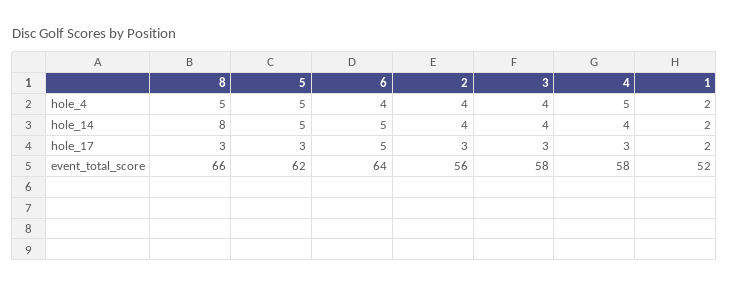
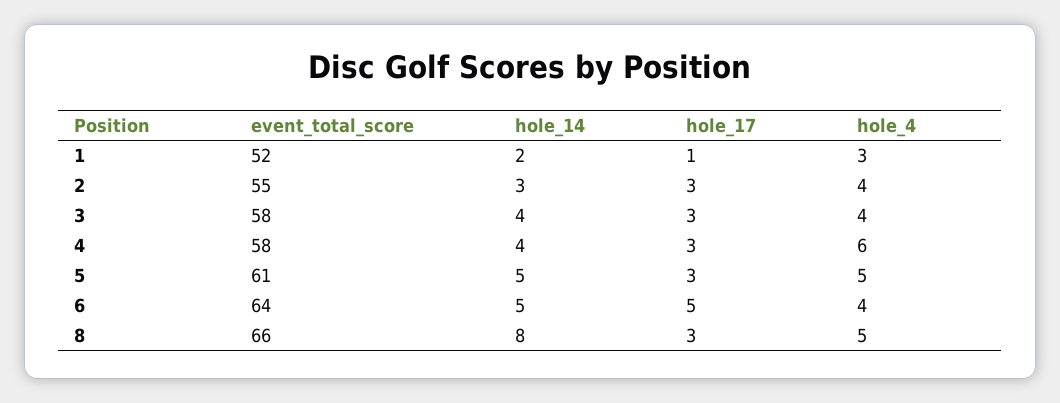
  {
    "8": {
      "hole_4": 5,
      "hole_14": 8,
      "hole_17": 3,
      "event_total_score": 66
    },
    "5": {
      "hole_4": 5,
      "hole_14": 5,
      "hole_17": 3,
-     "event_total_score": 62
+     "event_total_score": 61
    },
    "6": {
      "hole_4": 4,
      "hole_14": 5,
      "hole_17": 5,
      "event_total_score": 64
    },
    "2": {
      "hole_4": 4,
-     "hole_14": 4,
+     "hole_14": 3,
      "hole_17": 3,
-     "event_total_score": 56
+     "event_total_score": 55
    },
    "3": {
      "hole_4": 4,
      "hole_14": 4,
      "hole_17": 3,
      "event_total_score": 58
    },
    "4": {
-     "hole_4": 5,
+     "hole_4": 6,
      "hole_14": 4,
      "hole_17": 3,
      "event_total_score": 58
    },
    "1": {
-     "hole_4": 2,
+     "hole_4": 3,
      "hole_14": 2,
-     "hole_17": 2,
+     "hole_17": 1,
      "event_total_score": 52
    }
  }

